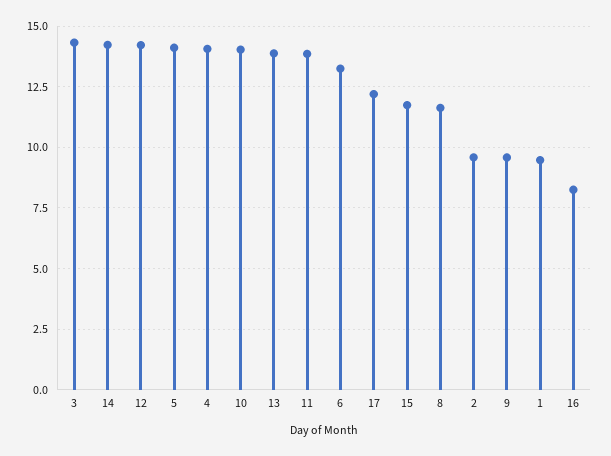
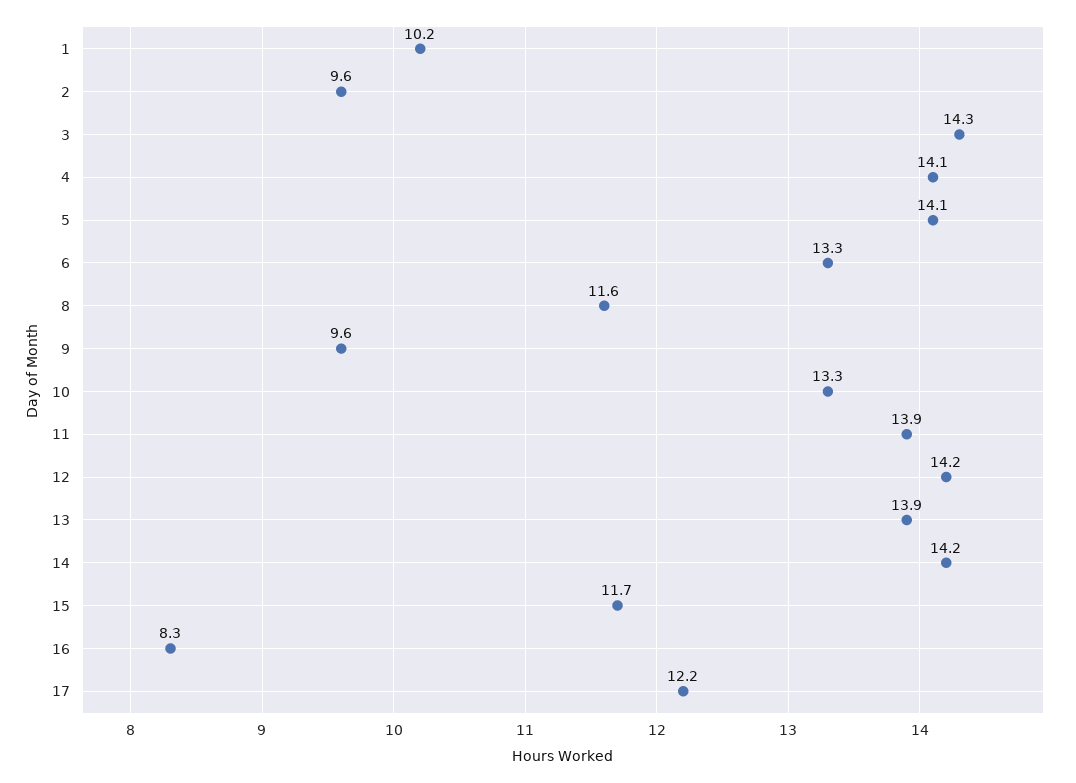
  {
    "3": 14.3,
    "14": 14.2,
    "12": 14.2,
    "5": 14.1,
    "4": 14.1,
-   "10": 14,
+   "10": 13.3,
    "13": 13.9,
    "11": 13.9,
    "6": 13.3,
    "17": 12.2,
    "15": 11.7,
    "8": 11.6,
    "2": 9.6,
    "9": 9.6,
-   "1": 9.5,
+   "1": 10.2,
    "16": 8.3
  }

